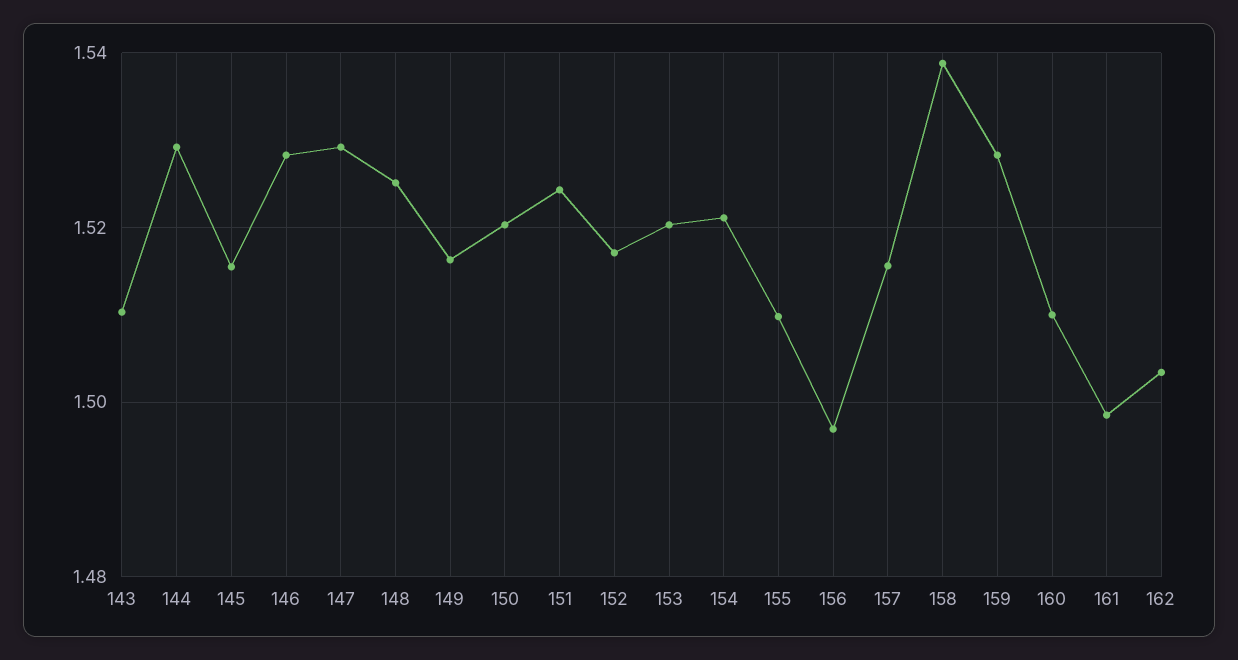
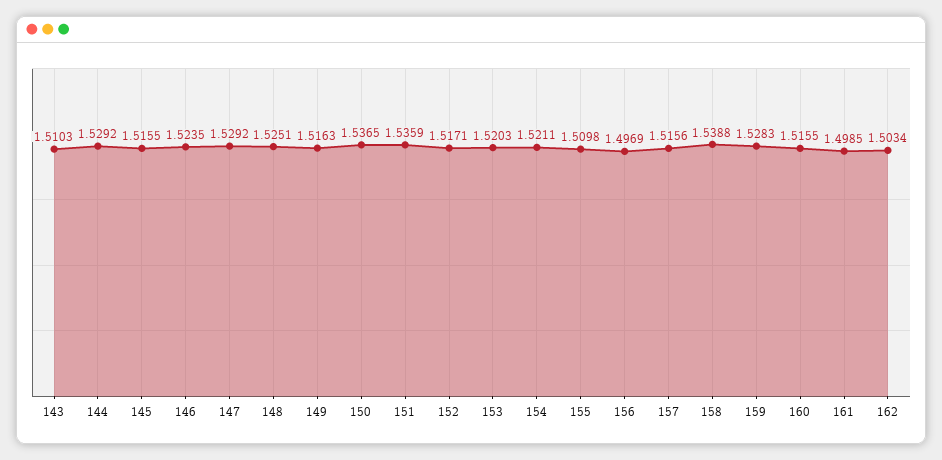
  {
    "143": 1.5103,
    "144": 1.5292,
    "145": 1.5155,
-   "146": 1.528,
+   "146": 1.5235,
    "147": 1.5292,
    "148": 1.5251,
    "149": 1.5163,
-   "150": 1.52,
+   "150": 1.5365,
-   "151": 1.524,
+   "151": 1.5359,
    "152": 1.5171,
    "153": 1.5203,
    "154": 1.5211,
    "155": 1.5098,
    "156": 1.4969,
    "157": 1.5156,
    "158": 1.5388,
    "159": 1.5283,
-   "160": 1.51,
+   "160": 1.5155,
    "161": 1.4985,
    "162": 1.5034
  }

